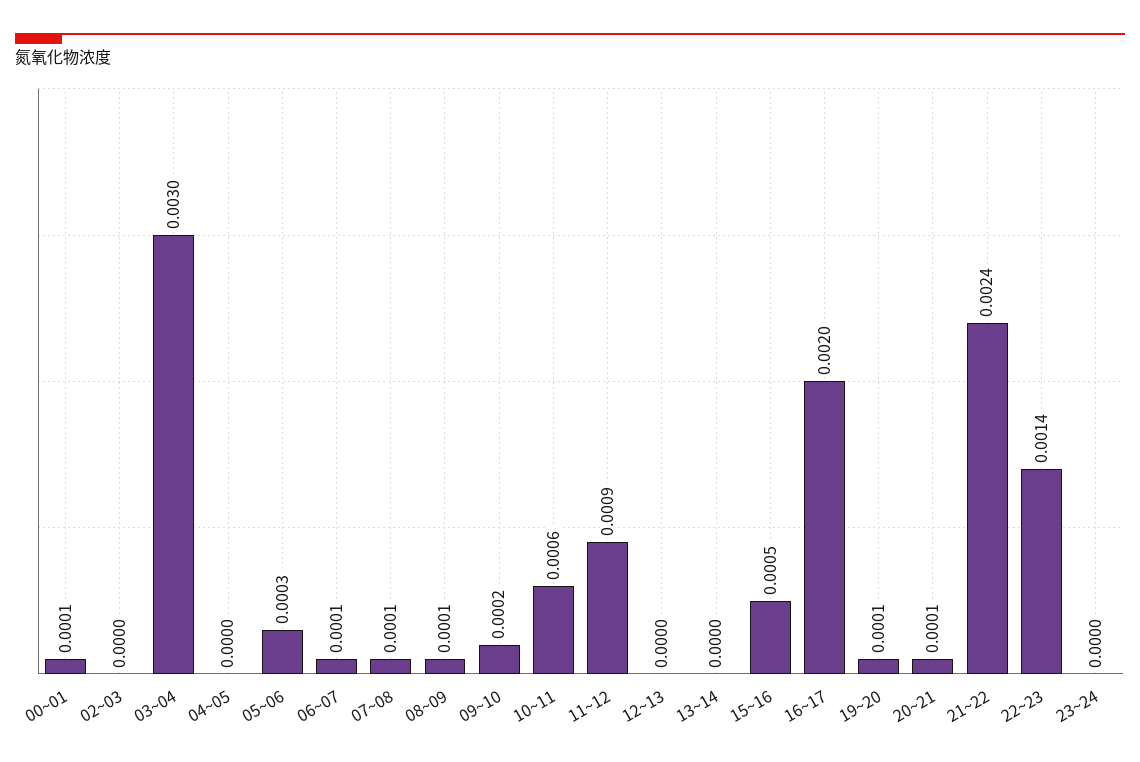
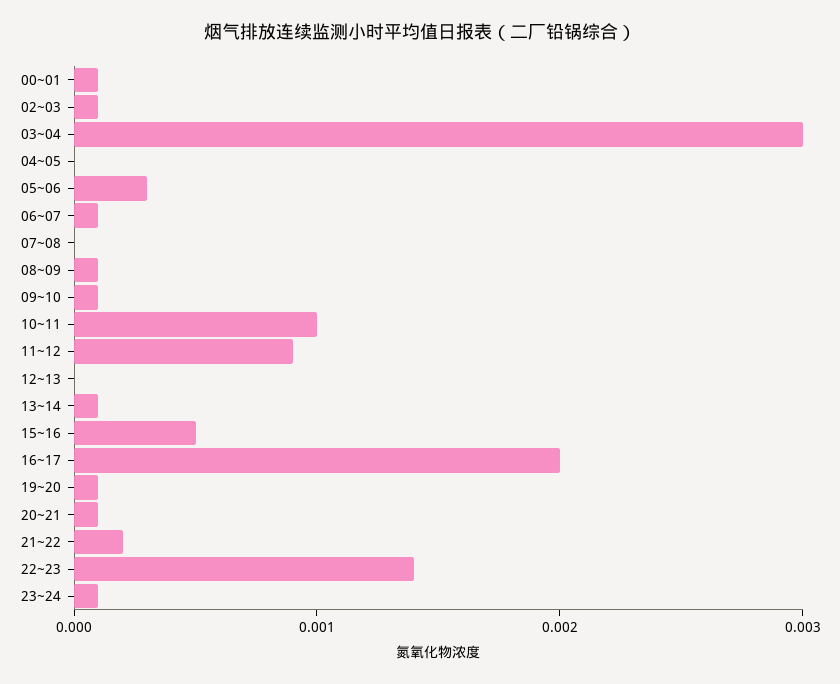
  {
    "00~01": 0.0001,
-   "02~03": 0,
+   "02~03": 0.0001,
    "03~04": 0.003,
    "04~05": 0,
    "05~06": 0.0003,
    "06~07": 0.0001,
-   "07~08": 0.0001,
+   "07~08": 0,
    "08~09": 0.0001,
-   "09~10": 0.0002,
+   "09~10": 0.0001,
-   "10~11": 0.0006,
+   "10~11": 0.001,
    "11~12": 0.0009,
    "12~13": 0,
-   "13~14": 0,
+   "13~14": 0.0001,
    "15~16": 0.0005,
    "16~17": 0.002,
    "19~20": 0.0001,
    "20~21": 0.0001,
-   "21~22": 0.0024,
+   "21~22": 0.0002,
    "22~23": 0.0014,
-   "23~24": 0
+   "23~24": 0.0001
  }

